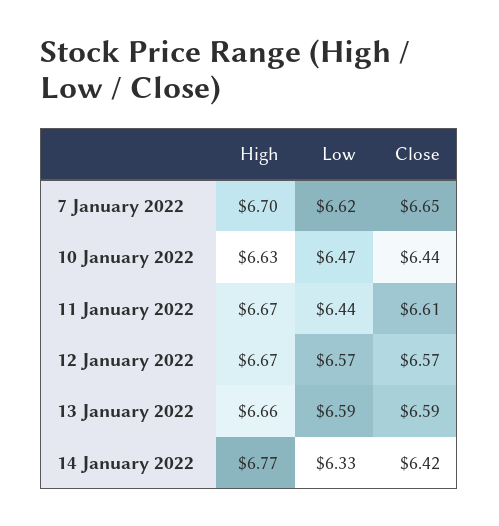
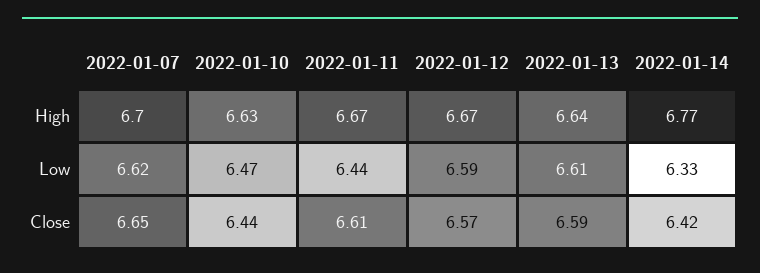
  {
    "High": {
      "7 January 2022": 6.7,
      "10 January 2022": 6.63,
      "11 January 2022": 6.67,
      "12 January 2022": 6.67,
-     "13 January 2022": 6.66,
+     "13 January 2022": 6.64,
      "14 January 2022": 6.77
    },
    "Low": {
      "7 January 2022": 6.62,
      "10 January 2022": 6.47,
      "11 January 2022": 6.44,
-     "12 January 2022": 6.57,
+     "12 January 2022": 6.59,
-     "13 January 2022": 6.59,
+     "13 January 2022": 6.61,
      "14 January 2022": 6.33
    },
    "Close": {
      "7 January 2022": 6.65,
      "10 January 2022": 6.44,
      "11 January 2022": 6.61,
      "12 January 2022": 6.57,
      "13 January 2022": 6.59,
      "14 January 2022": 6.42
    }
  }

